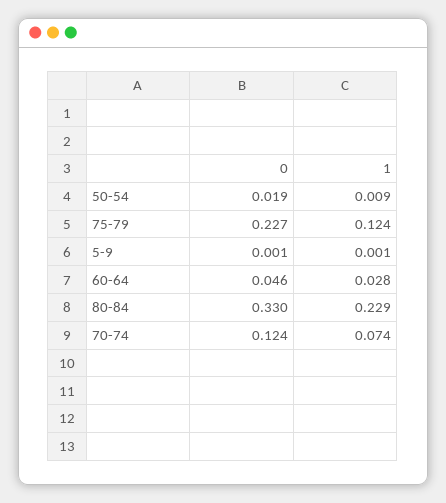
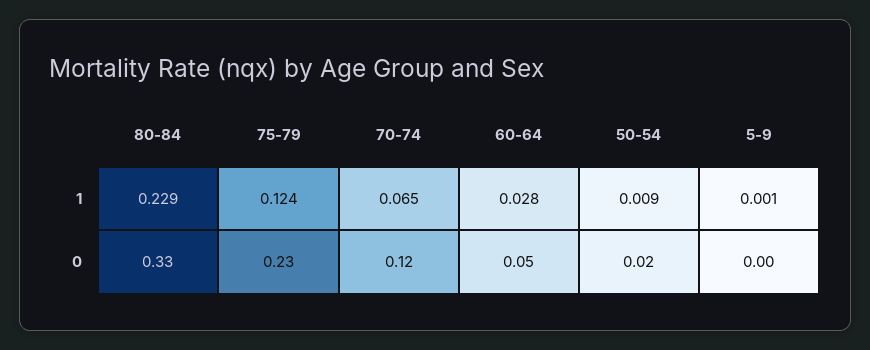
  {
    "0": {
      "50-54": 0.019,
      "75-79": 0.227,
      "5-9": 0.001,
      "60-64": 0.046,
      "80-84": 0.33,
      "70-74": 0.124
    },
    "1": {
      "50-54": 0.009,
      "75-79": 0.124,
      "5-9": 0.001,
      "60-64": 0.028,
      "80-84": 0.229,
-     "70-74": 0.074
+     "70-74": 0.065
    }
  }

